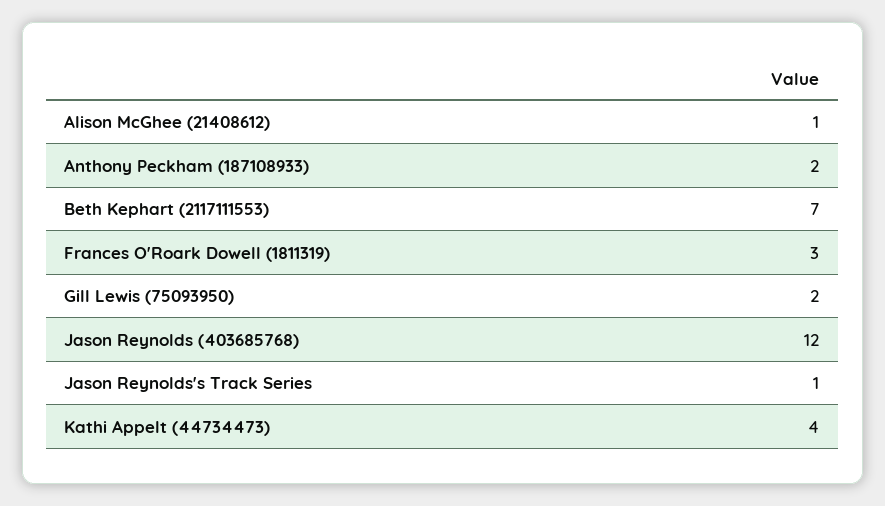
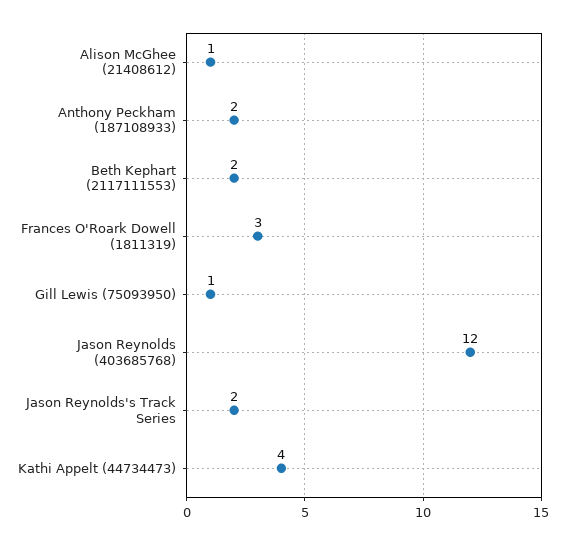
  {
    "Alison McGhee (21408612)": 1,
    "Anthony Peckham (187108933)": 2,
-   "Beth Kephart (2117111553)": 7,
+   "Beth Kephart (2117111553)": 2,
    "Frances O'Roark Dowell (1811319)": 3,
-   "Gill Lewis (75093950)": 2,
+   "Gill Lewis (75093950)": 1,
    "Jason Reynolds (403685768)": 12,
-   "Jason Reynolds's Track Series": 1,
+   "Jason Reynolds's Track Series": 2,
    "Kathi Appelt (44734473)": 4
  }

